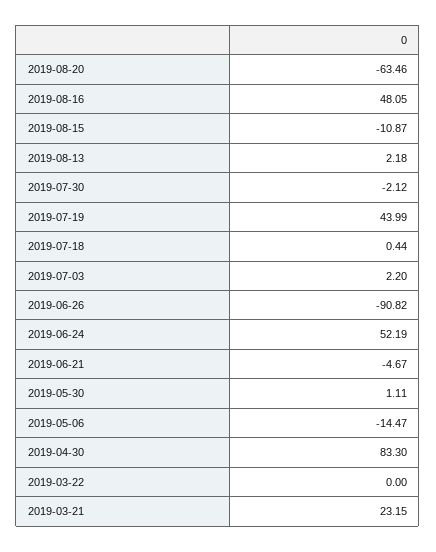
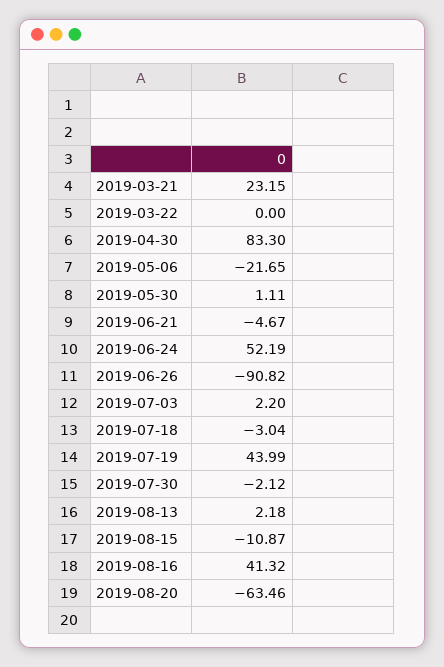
  {
    "2019-08-20": -63.46,
-   "2019-08-16": 48.05,
+   "2019-08-16": 41.32,
    "2019-08-15": -10.87,
    "2019-08-13": 2.18,
    "2019-07-30": -2.12,
    "2019-07-19": 43.99,
-   "2019-07-18": 0.44,
+   "2019-07-18": -3.04,
    "2019-07-03": 2.2,
    "2019-06-26": -90.82,
    "2019-06-24": 52.19,
    "2019-06-21": -4.67,
    "2019-05-30": 1.11,
-   "2019-05-06": -14.47,
+   "2019-05-06": -21.65,
    "2019-04-30": 83.3,
    "2019-03-22": 0,
    "2019-03-21": 23.15
  }

